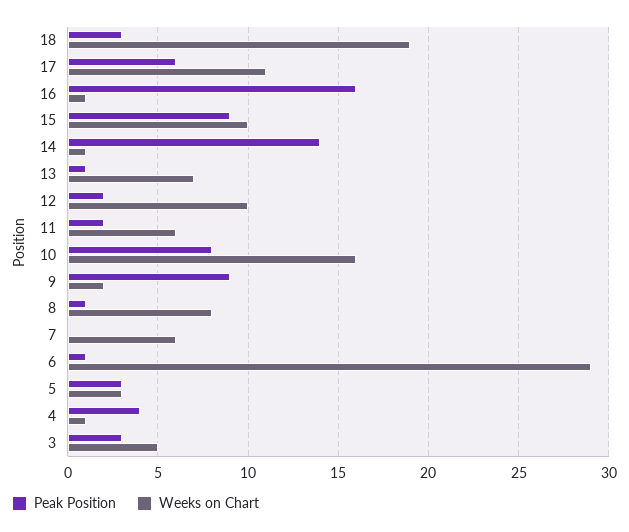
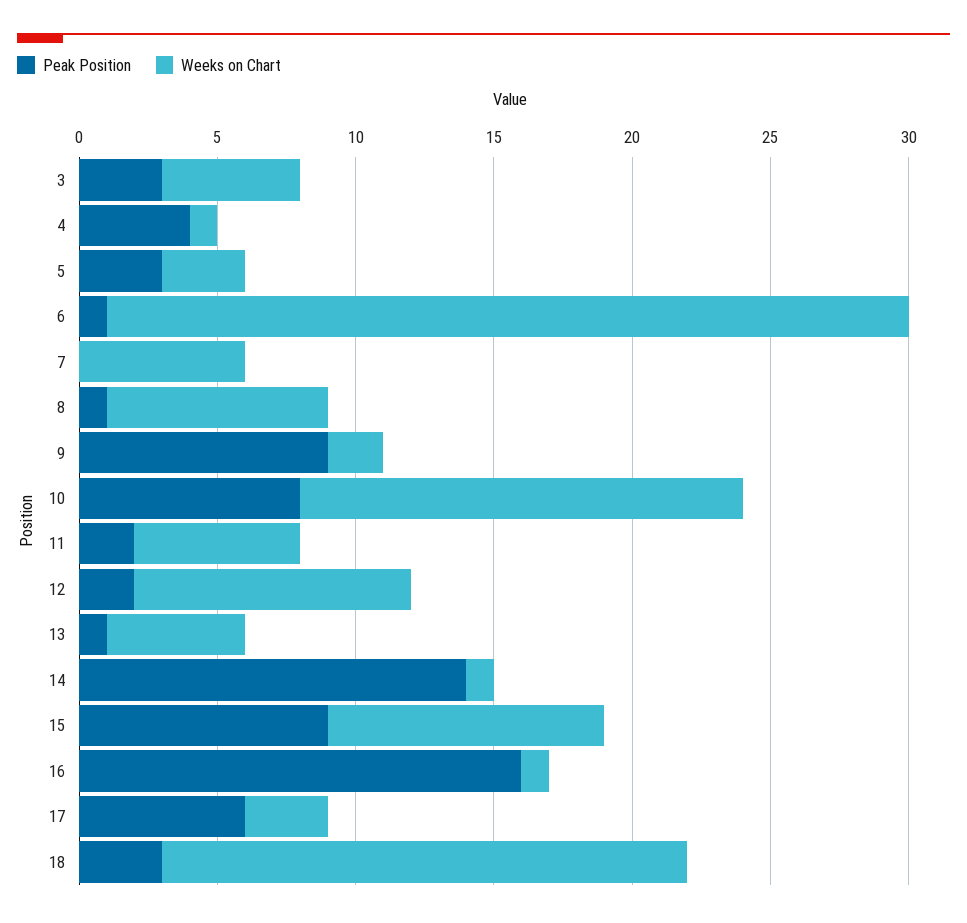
  {
    "Peak Position": {
      "18": 3,
      "17": 6,
      "16": 16,
      "15": 9,
      "14": 14,
      "13": 1,
      "12": 2,
      "11": 2,
      "10": 8,
      "9": 9,
      "8": 1,
      "7": 0,
      "6": 1,
      "5": 3,
      "4": 4,
      "3": 3
    },
    "Weeks on Chart": {
      "18": 19,
-     "17": 11,
+     "17": 3,
      "16": 1,
      "15": 10,
      "14": 1,
-     "13": 7,
+     "13": 5,
      "12": 10,
      "11": 6,
      "10": 16,
      "9": 2,
      "8": 8,
      "7": 6,
      "6": 29,
      "5": 3,
      "4": 1,
      "3": 5
    }
  }

